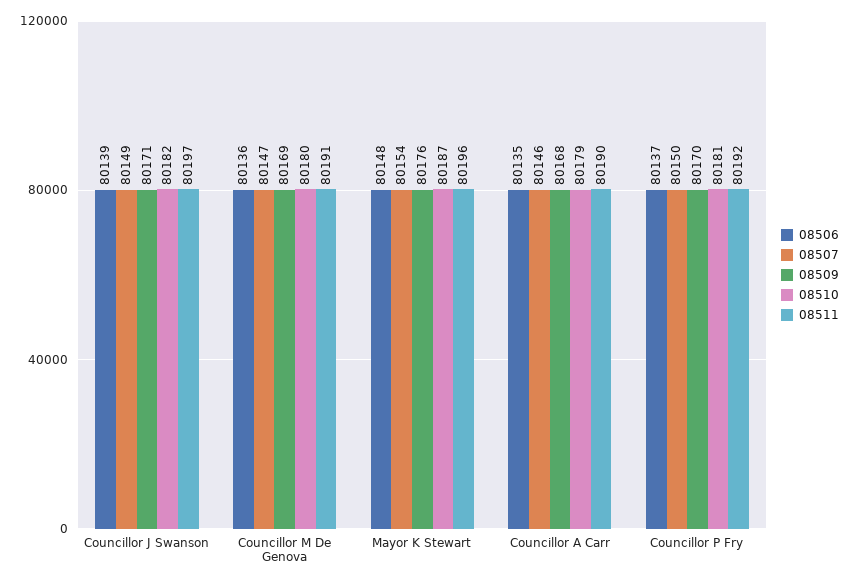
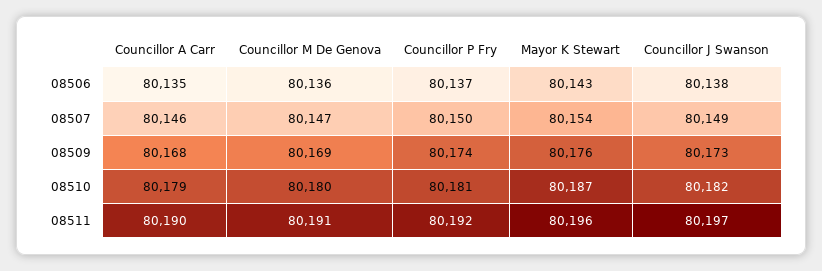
  {
    "08506": {
-     "Councillor J Swanson": 80139,
+     "Councillor J Swanson": 80138,
      "Councillor M De Genova": 80136,
-     "Mayor K Stewart": 80148,
+     "Mayor K Stewart": 80143,
      "Councillor A Carr": 80135,
      "Councillor P Fry": 80137
    },
    "08507": {
      "Councillor J Swanson": 80149,
      "Councillor M De Genova": 80147,
      "Mayor K Stewart": 80154,
      "Councillor A Carr": 80146,
      "Councillor P Fry": 80150
    },
    "08509": {
-     "Councillor J Swanson": 80171,
+     "Councillor J Swanson": 80173,
      "Councillor M De Genova": 80169,
      "Mayor K Stewart": 80176,
      "Councillor A Carr": 80168,
-     "Councillor P Fry": 80170
+     "Councillor P Fry": 80174
    },
    "08510": {
      "Councillor J Swanson": 80182,
      "Councillor M De Genova": 80180,
      "Mayor K Stewart": 80187,
      "Councillor A Carr": 80179,
      "Councillor P Fry": 80181
    },
    "08511": {
      "Councillor J Swanson": 80197,
      "Councillor M De Genova": 80191,
      "Mayor K Stewart": 80196,
      "Councillor A Carr": 80190,
      "Councillor P Fry": 80192
    }
  }

